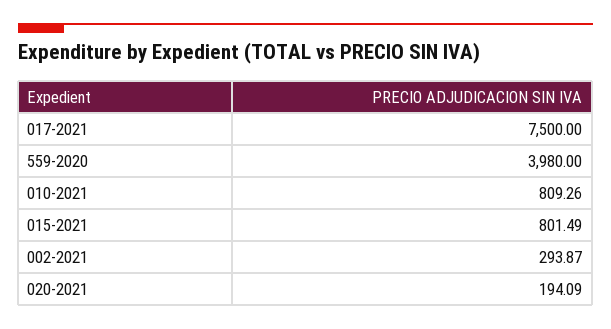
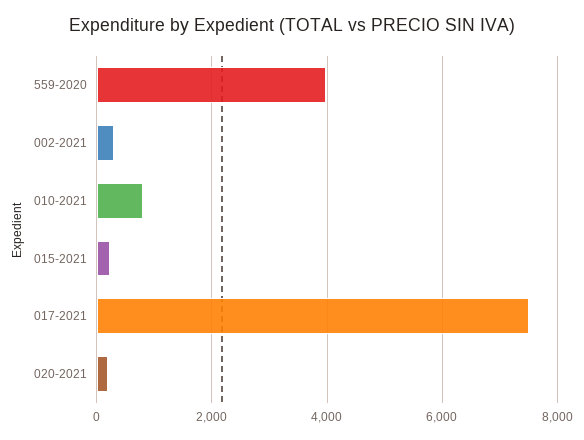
  {
    "017-2021": 7500,
    "559-2020": 3980,
    "010-2021": 809.26,
-   "015-2021": 801.49,
+   "015-2021": 200,
    "002-2021": 293.87,
    "020-2021": 194.09
  }

